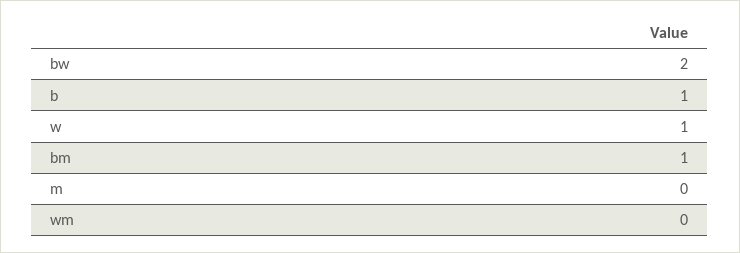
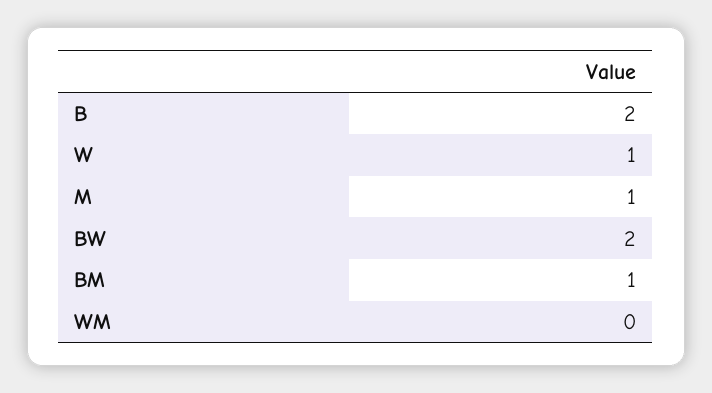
  {
    "bw": 2,
-   "b": 1,
+   "b": 2,
    "w": 1,
    "bm": 1,
-   "m": 0,
+   "m": 1,
    "wm": 0
  }

